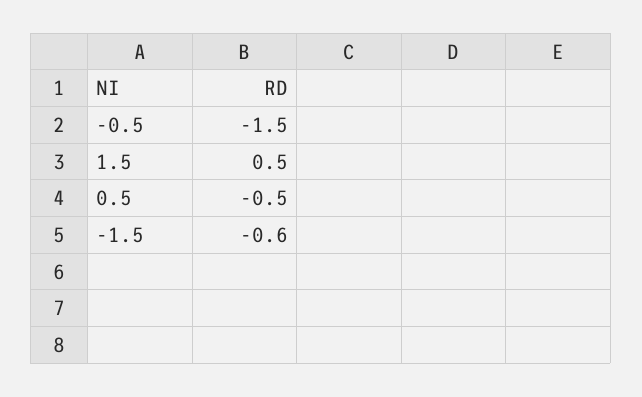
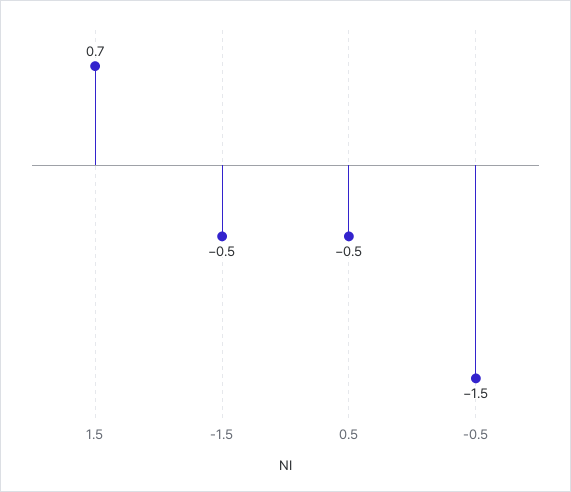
  {
    "-0.5": -1.5,
-   "1.5": 0.5,
+   "1.5": 0.7,
    "0.5": -0.5,
-   "-1.5": -0.6
+   "-1.5": -0.5
  }

